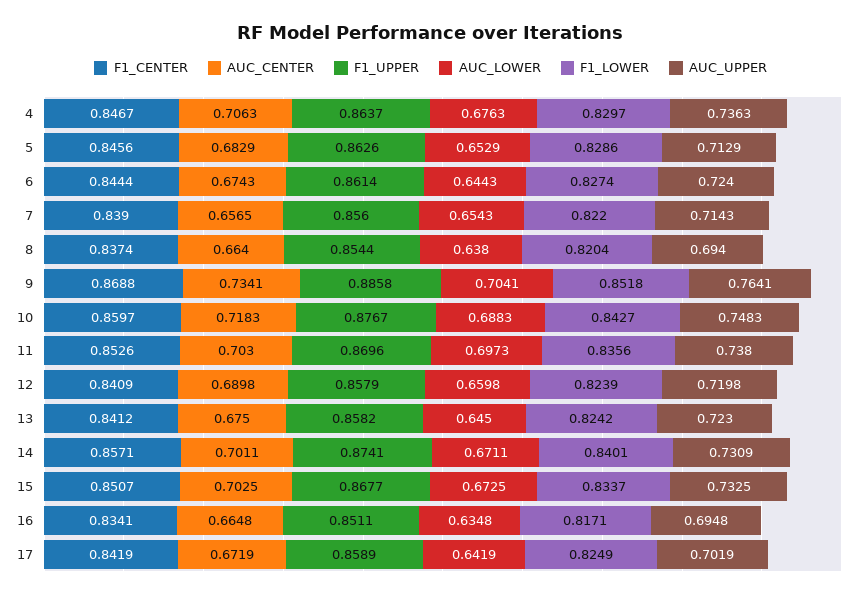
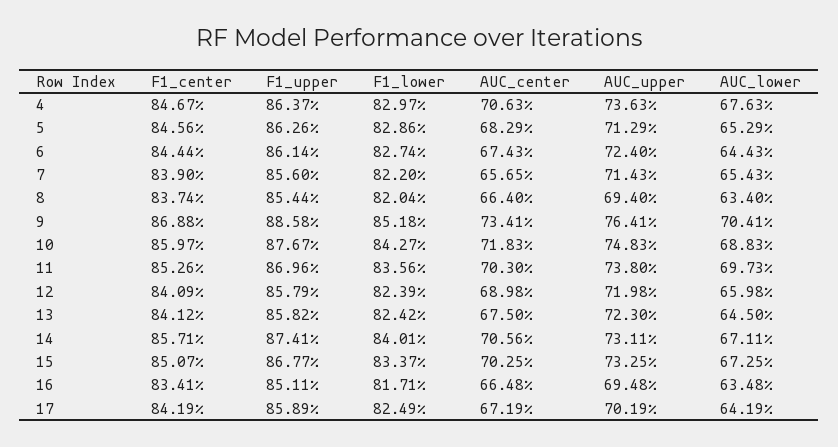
  {
    "F1_CENTER": {
      "4": 0.8467,
      "5": 0.8456,
      "6": 0.8444,
      "7": 0.839,
      "8": 0.8374,
      "9": 0.8688,
      "10": 0.8597,
      "11": 0.8526,
      "12": 0.8409,
      "13": 0.8412,
      "14": 0.8571,
      "15": 0.8507,
      "16": 0.8341,
      "17": 0.8419
    },
    "AUC_CENTER": {
      "4": 0.7063,
      "5": 0.6829,
      "6": 0.6743,
      "7": 0.6565,
      "8": 0.664,
      "9": 0.7341,
      "10": 0.7183,
      "11": 0.703,
      "12": 0.6898,
      "13": 0.675,
-     "14": 0.7011,
+     "14": 0.7056,
      "15": 0.7025,
      "16": 0.6648,
      "17": 0.6719
    },
    "F1_UPPER": {
      "4": 0.8637,
      "5": 0.8626,
      "6": 0.8614,
      "7": 0.856,
      "8": 0.8544,
      "9": 0.8858,
      "10": 0.8767,
      "11": 0.8696,
      "12": 0.8579,
      "13": 0.8582,
      "14": 0.8741,
      "15": 0.8677,
      "16": 0.8511,
      "17": 0.8589
    },
    "AUC_LOWER": {
      "4": 0.6763,
      "5": 0.6529,
      "6": 0.6443,
      "7": 0.6543,
-     "8": 0.638,
+     "8": 0.634,
      "9": 0.7041,
      "10": 0.6883,
      "11": 0.6973,
      "12": 0.6598,
      "13": 0.645,
      "14": 0.6711,
      "15": 0.6725,
      "16": 0.6348,
      "17": 0.6419
    },
    "F1_LOWER": {
      "4": 0.8297,
      "5": 0.8286,
      "6": 0.8274,
      "7": 0.822,
      "8": 0.8204,
      "9": 0.8518,
      "10": 0.8427,
      "11": 0.8356,
      "12": 0.8239,
      "13": 0.8242,
      "14": 0.8401,
      "15": 0.8337,
      "16": 0.8171,
      "17": 0.8249
    },
    "AUC_UPPER": {
      "4": 0.7363,
      "5": 0.7129,
      "6": 0.724,
      "7": 0.7143,
      "8": 0.694,
      "9": 0.7641,
      "10": 0.7483,
      "11": 0.738,
      "12": 0.7198,
      "13": 0.723,
-     "14": 0.7309,
+     "14": 0.7311,
      "15": 0.7325,
      "16": 0.6948,
      "17": 0.7019
    }
  }

